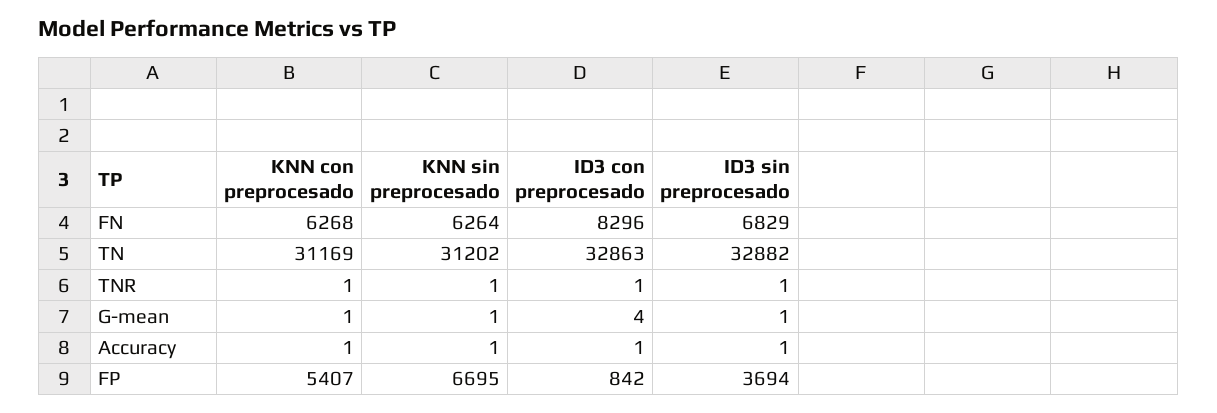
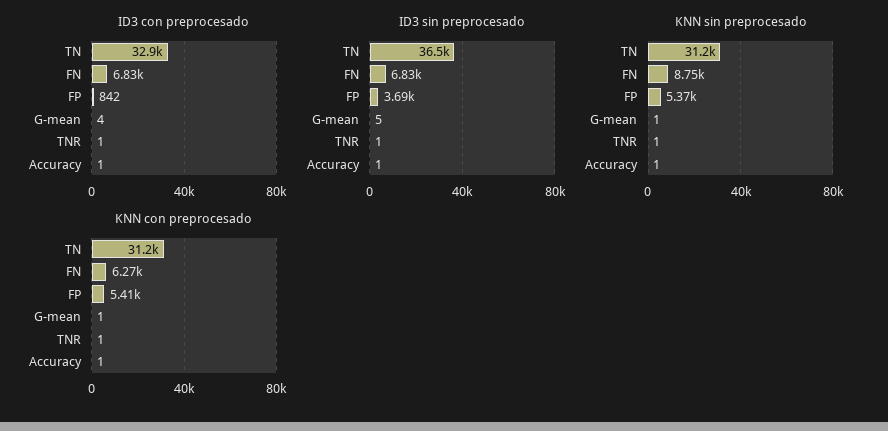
  {
    "KNN con preprocesado": {
      "FN": 6268,
      "TN": 31169,
      "TNR": 1,
      "G-mean": 1,
      "Accuracy": 1,
      "FP": 5407
    },
    "KNN sin preprocesado": {
-     "FN": 6264,
+     "FN": 8750,
      "TN": 31202,
      "TNR": 1,
      "G-mean": 1,
      "Accuracy": 1,
-     "FP": 6695
+     "FP": 5370
    },
    "ID3 con preprocesado": {
-     "FN": 8296,
+     "FN": 6830,
      "TN": 32863,
      "TNR": 1,
      "G-mean": 4,
      "Accuracy": 1,
      "FP": 842
    },
    "ID3 sin preprocesado": {
      "FN": 6829,
-     "TN": 32882,
+     "TN": 36500,
      "TNR": 1,
-     "G-mean": 1,
+     "G-mean": 5,
      "Accuracy": 1,
      "FP": 3694
    }
  }

